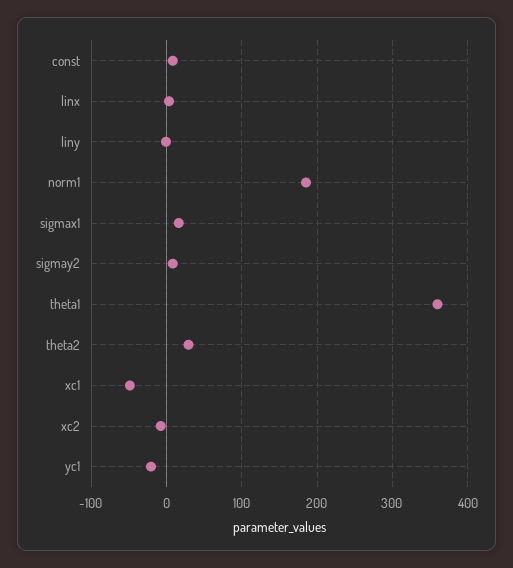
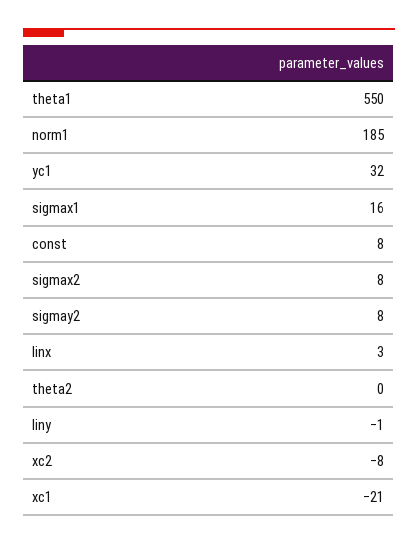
  {
    "const": 8,
    "linx": 3,
    "liny": -1,
    "norm1": 185,
    "sigmax1": 16,
    "sigmay2": 8,
-   "theta1": 360,
+   "theta1": 550,
-   "theta2": 30,
+   "theta2": 0,
-   "xc1": -50,
+   "xc1": -21,
    "xc2": -8,
-   "yc1": -20
+   "yc1": 32,
+   "sigmax2": 8
  }

